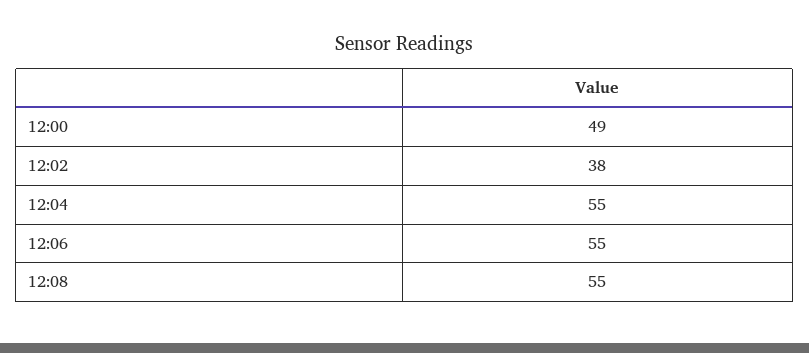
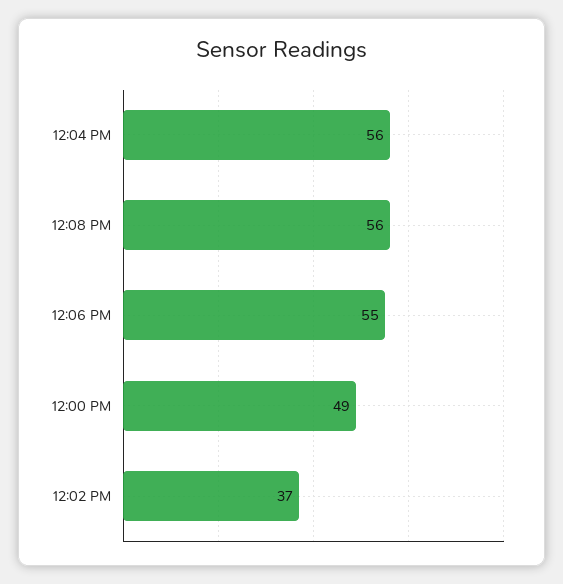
  {
    "12:00": 49,
-   "12:02": 38,
+   "12:02": 37,
-   "12:04": 55,
+   "12:04": 56,
    "12:06": 55,
-   "12:08": 55
+   "12:08": 56
  }

